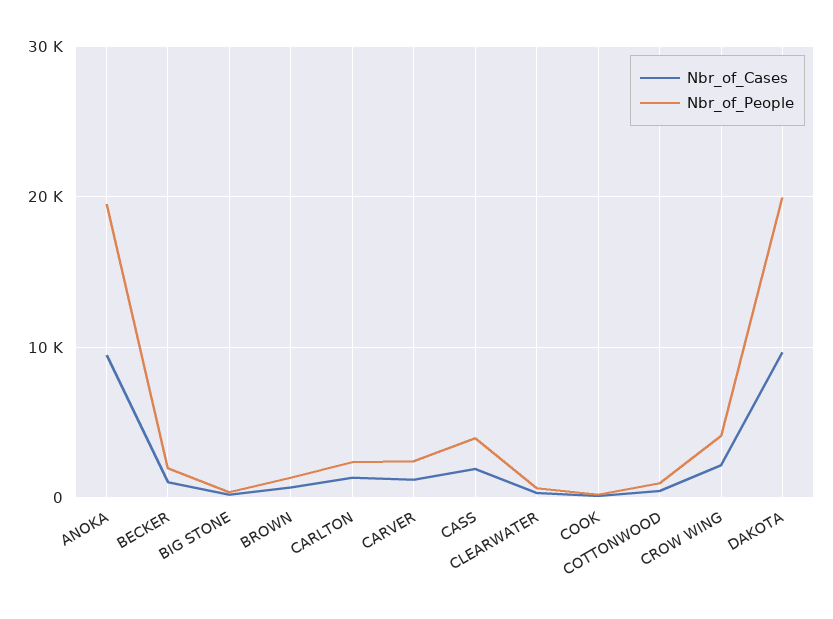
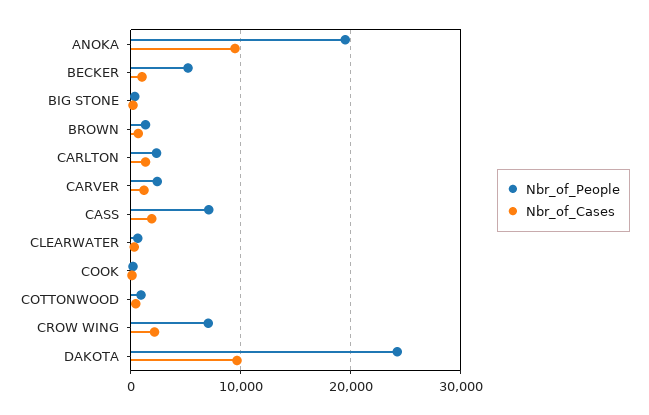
  {
    "Nbr_of_Cases": {
      "ANOKA": 9000,
      "BECKER": 1000,
      "BIG STONE": 0,
      "BROWN": 1000,
      "CARLTON": 1000,
      "CARVER": 1000,
      "CASS": 2000,
      "CLEARWATER": 0,
      "COOK": 0,
      "COTTONWOOD": 0,
      "CROW WING": 2000,
      "DAKOTA": 10000
    },
    "Nbr_of_People": {
      "ANOKA": 20000,
-     "BECKER": 2000,
+     "BECKER": 5000,
      "BIG STONE": 0,
      "BROWN": 1000,
      "CARLTON": 2000,
      "CARVER": 2000,
-     "CASS": 4000,
+     "CASS": 7000,
      "CLEARWATER": 1000,
      "COOK": 0,
      "COTTONWOOD": 1000,
-     "CROW WING": 4000,
+     "CROW WING": 7000,
-     "DAKOTA": 20000
+     "DAKOTA": 24000
    }
  }

